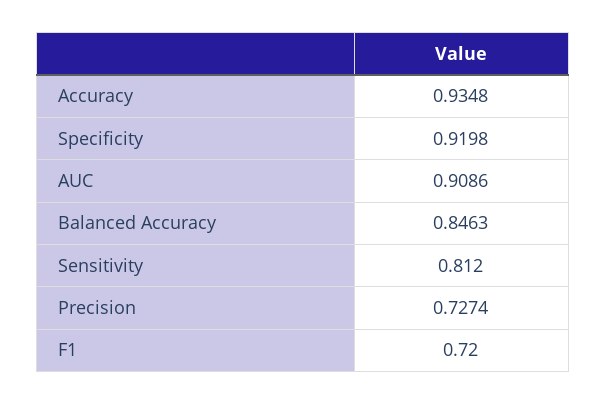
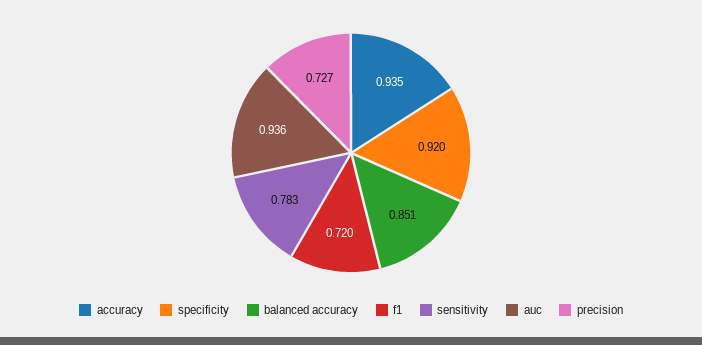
  {
    "Accuracy": 0.9348,
    "Specificity": 0.9198,
-   "AUC": 0.9086,
+   "AUC": 0.936,
-   "Balanced Accuracy": 0.8463,
+   "Balanced Accuracy": 0.851,
-   "Sensitivity": 0.812,
+   "Sensitivity": 0.783,
    "Precision": 0.7274,
    "F1": 0.72
  }

